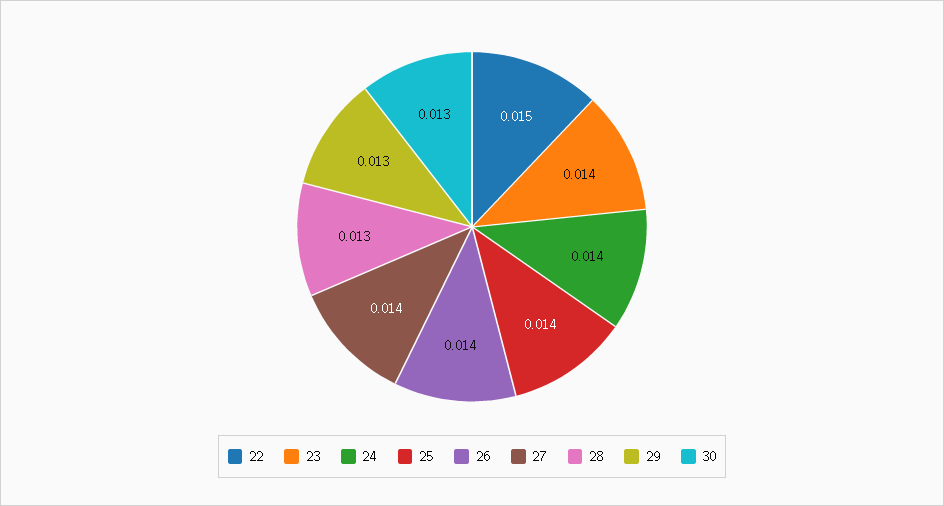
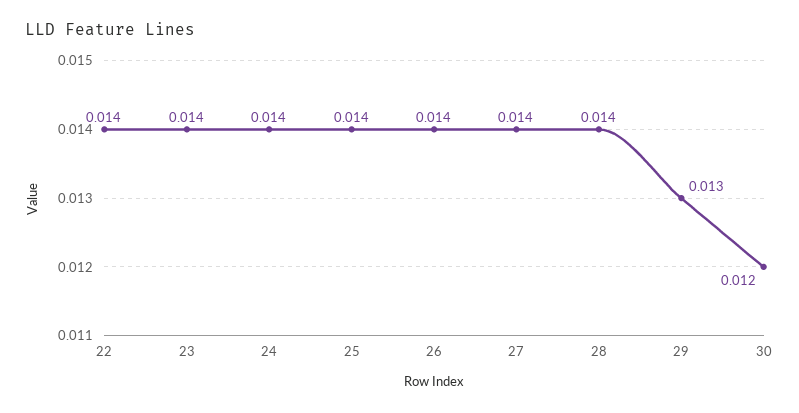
  {
-   "22": 0.015,
+   "22": 0.014,
    "23": 0.014,
    "24": 0.014,
    "25": 0.014,
    "26": 0.014,
    "27": 0.014,
-   "28": 0.013,
+   "28": 0.014,
    "29": 0.013,
-   "30": 0.013
+   "30": 0.012
  }

